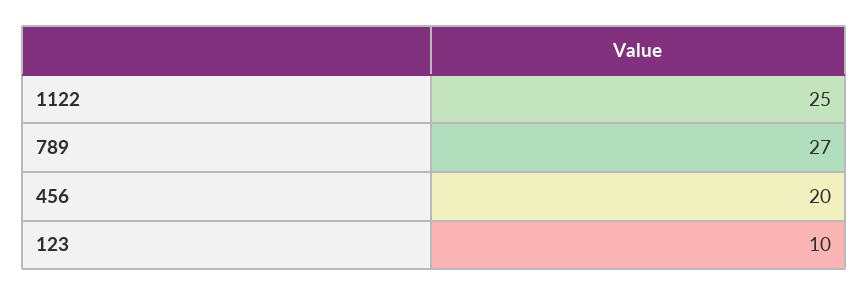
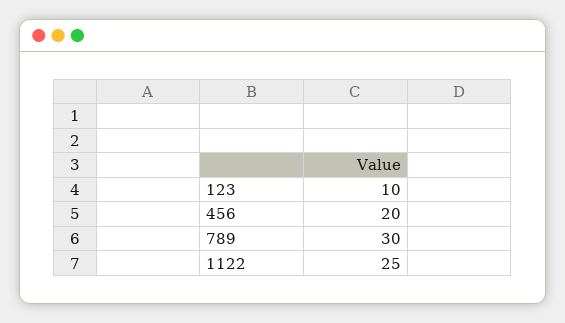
  {
    "1122": 25,
-   "789": 27,
+   "789": 30,
    "456": 20,
    "123": 10
  }

